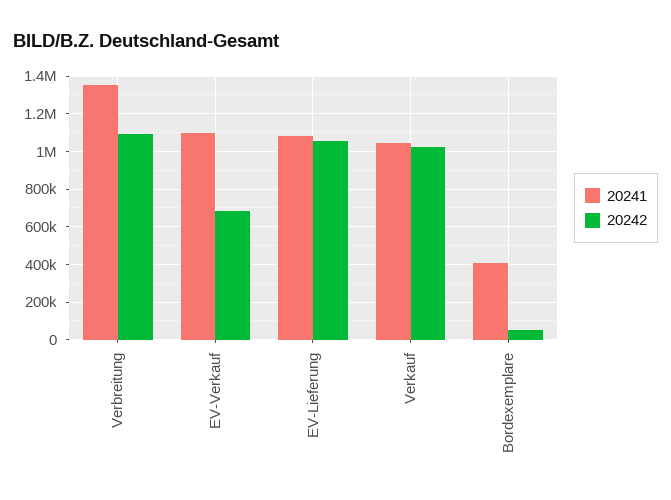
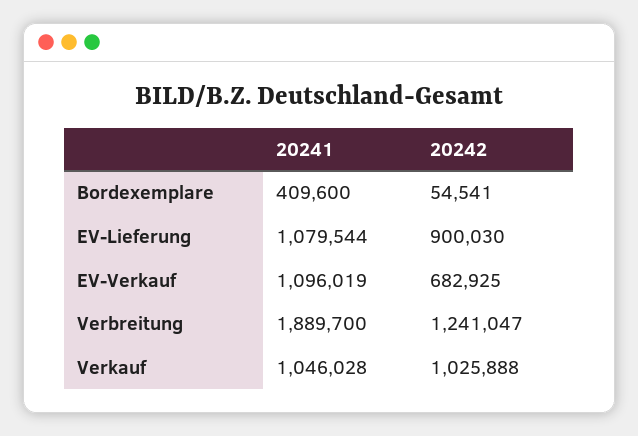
  {
    "20241": {
-     "Verbreitung": 1350000,
+     "Verbreitung": 1889700,
      "EV-Verkauf": 1096019,
      "EV-Lieferung": 1079544,
      "Verkauf": 1046028,
      "Bordexemplare": 409600
    },
    "20242": {
-     "Verbreitung": 1100000,
+     "Verbreitung": 1241047,
      "EV-Verkauf": 682925,
-     "EV-Lieferung": 1050000,
+     "EV-Lieferung": 900030,
      "Verkauf": 1025888,
      "Bordexemplare": 54541
    }
  }

